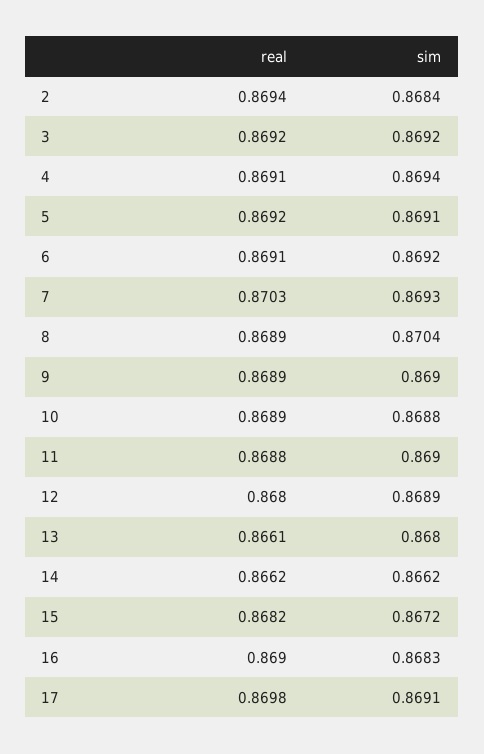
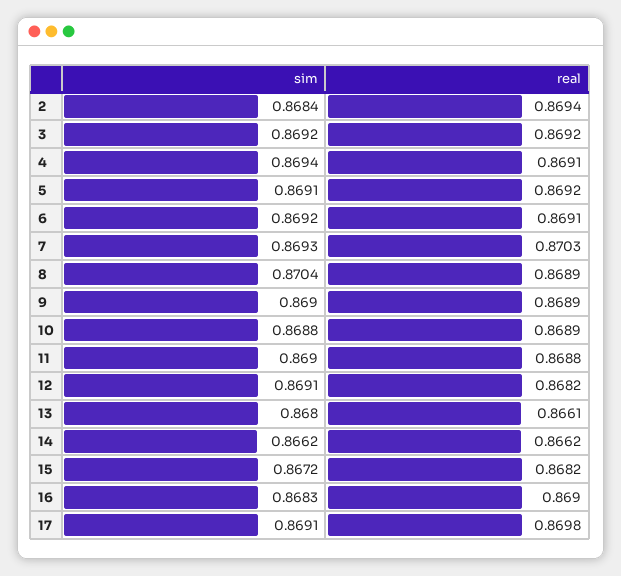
  {
    "real": {
      "2": 0.8694,
      "3": 0.8692,
      "4": 0.8691,
      "5": 0.8692,
      "6": 0.8691,
      "7": 0.8703,
      "8": 0.8689,
      "9": 0.8689,
      "10": 0.8689,
      "11": 0.8688,
-     "12": 0.868,
+     "12": 0.8682,
      "13": 0.8661,
      "14": 0.8662,
      "15": 0.8682,
      "16": 0.869,
      "17": 0.8698
    },
    "sim": {
      "2": 0.8684,
      "3": 0.8692,
      "4": 0.8694,
      "5": 0.8691,
      "6": 0.8692,
      "7": 0.8693,
      "8": 0.8704,
      "9": 0.869,
      "10": 0.8688,
      "11": 0.869,
-     "12": 0.8689,
+     "12": 0.8691,
      "13": 0.868,
      "14": 0.8662,
      "15": 0.8672,
      "16": 0.8683,
      "17": 0.8691
    }
  }

